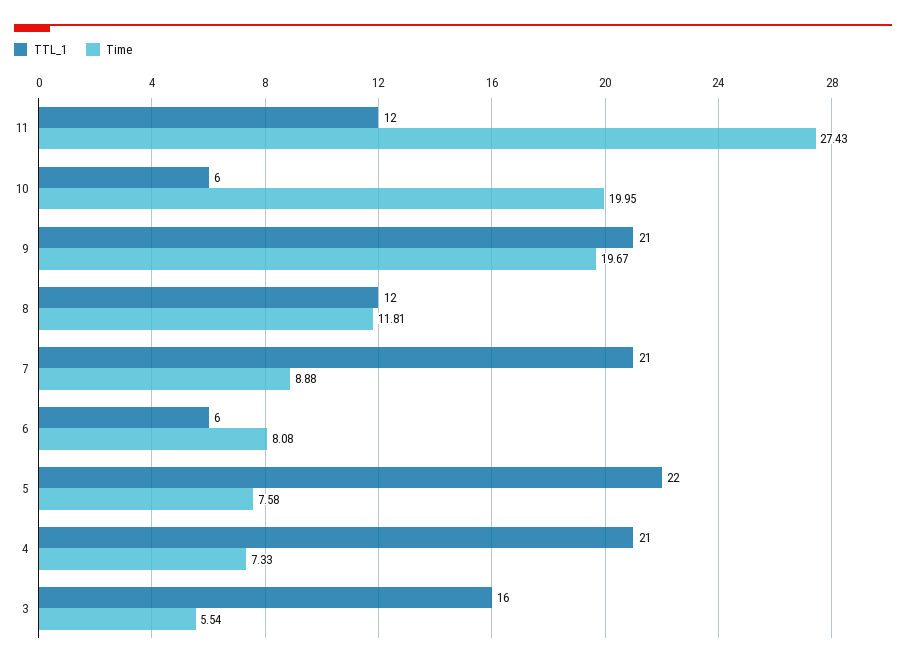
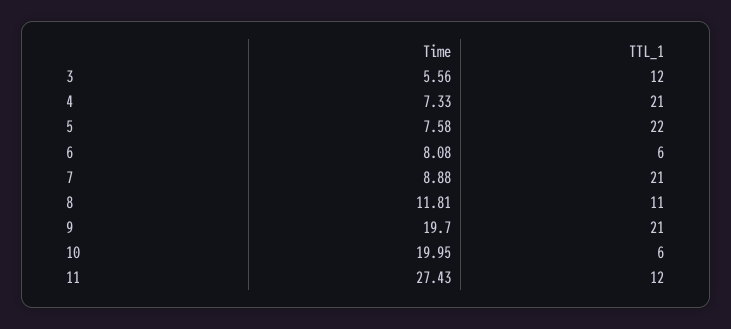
  {
    "TTL_1": {
      "11": 12,
      "10": 6,
      "9": 21,
-     "8": 12,
+     "8": 11,
      "7": 21,
      "6": 6,
      "5": 22,
      "4": 21,
-     "3": 16
+     "3": 12
    },
    "Time": {
      "11": 27.43,
      "10": 19.95,
-     "9": 19.67,
+     "9": 19.7,
      "8": 11.81,
      "7": 8.88,
      "6": 8.08,
      "5": 7.58,
      "4": 7.33,
-     "3": 5.54
+     "3": 5.56
    }
  }

